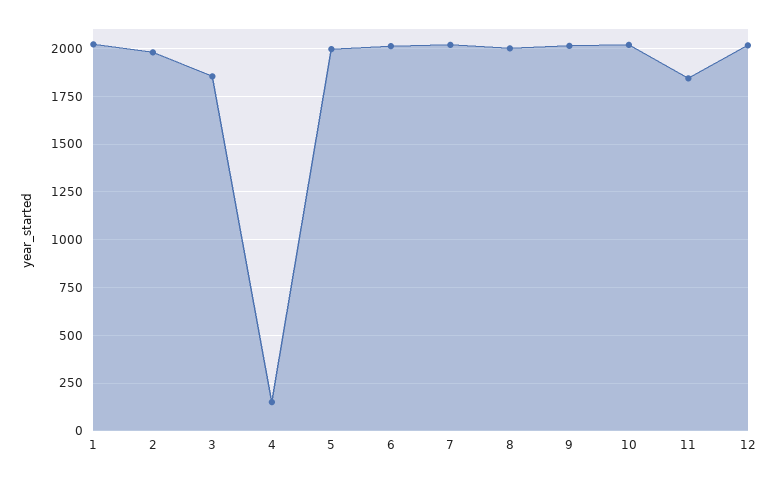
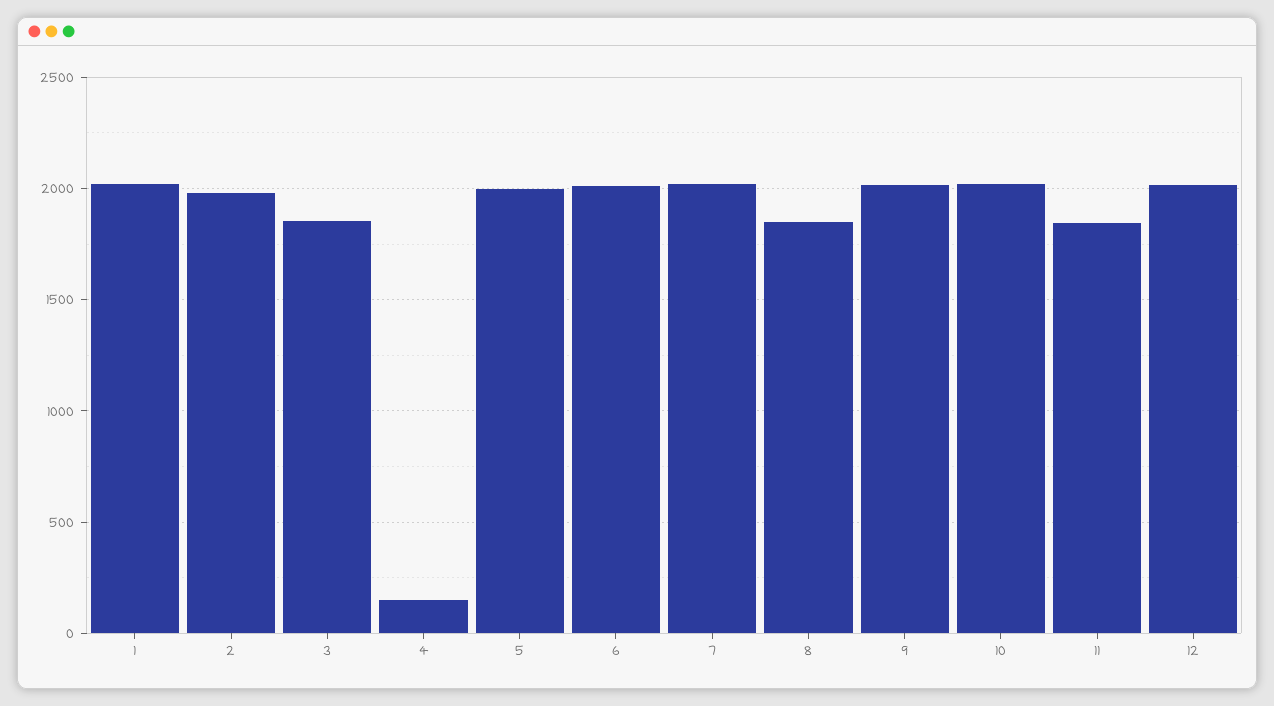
  {
    "1": 2000,
    "2": 2000,
    "3": 1850,
    "4": 150,
    "5": 2000,
    "6": 2000,
    "7": 2000,
-   "8": 2000,
+   "8": 1850,
    "9": 2000,
    "10": 2000,
    "11": 1850,
    "12": 2000
  }

